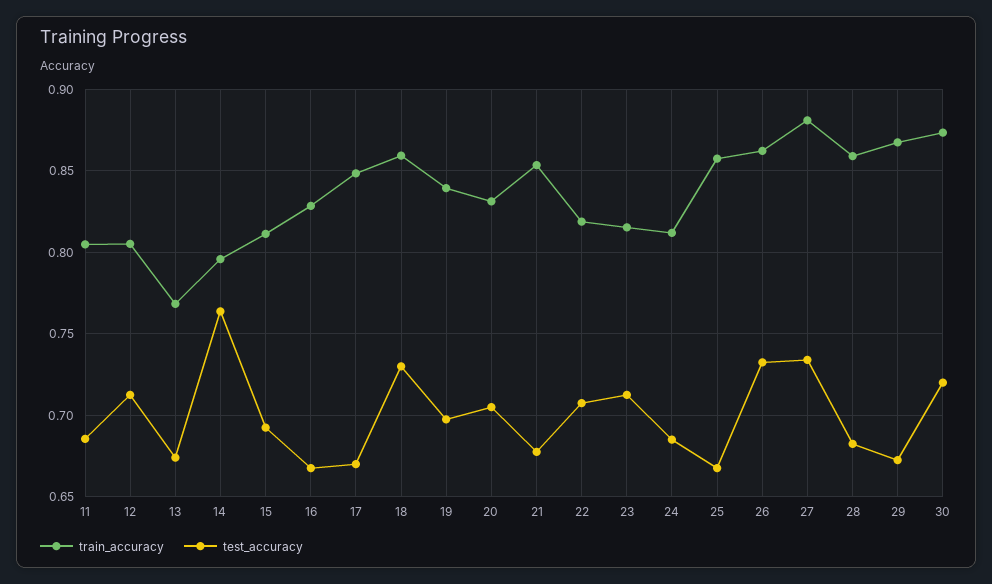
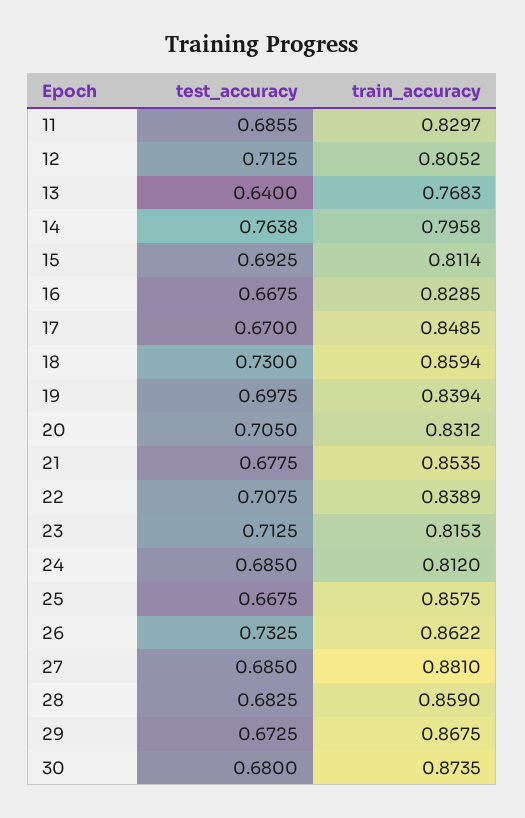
  {
    "train_accuracy": {
-     "11": 0.805,
+     "11": 0.8297,
      "12": 0.8052,
      "13": 0.7683,
      "14": 0.7958,
      "15": 0.8114,
      "16": 0.8285,
      "17": 0.8485,
      "18": 0.8594,
      "19": 0.8394,
      "20": 0.8312,
      "21": 0.8535,
-     "22": 0.82,
+     "22": 0.8389,
      "23": 0.8153,
      "24": 0.812,
      "25": 0.8575,
      "26": 0.8622,
      "27": 0.881,
      "28": 0.859,
      "29": 0.8675,
      "30": 0.8735
    },
    "test_accuracy": {
      "11": 0.6855,
      "12": 0.7125,
-     "13": 0.675,
+     "13": 0.64,
      "14": 0.7638,
      "15": 0.6925,
      "16": 0.6675,
      "17": 0.67,
      "18": 0.73,
      "19": 0.6975,
      "20": 0.705,
      "21": 0.6775,
      "22": 0.7075,
      "23": 0.7125,
      "24": 0.685,
      "25": 0.6675,
      "26": 0.7325,
-     "27": 0.735,
+     "27": 0.685,
      "28": 0.6825,
      "29": 0.6725,
-     "30": 0.72
+     "30": 0.68
    }
  }

